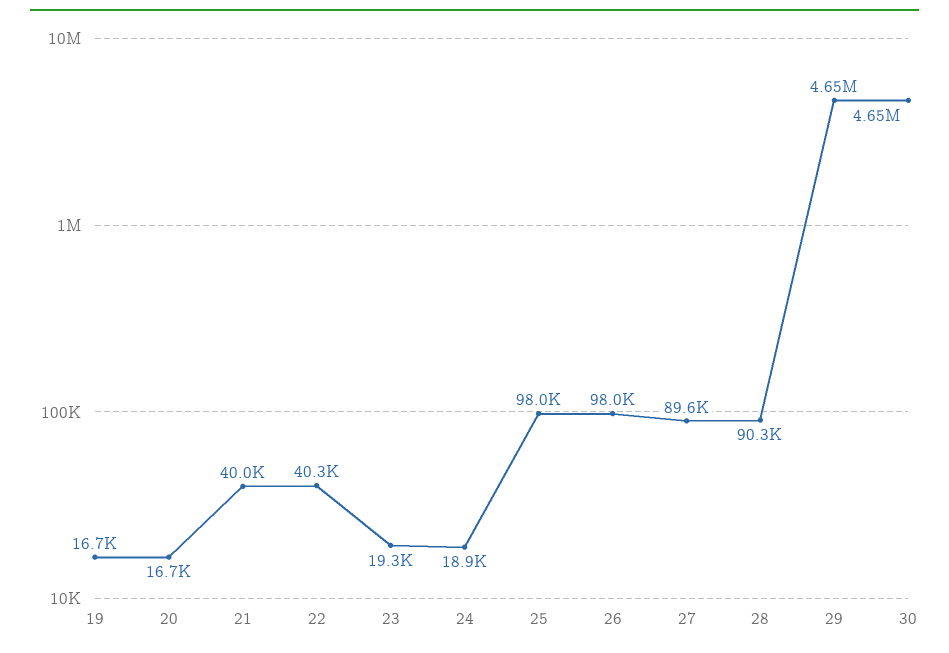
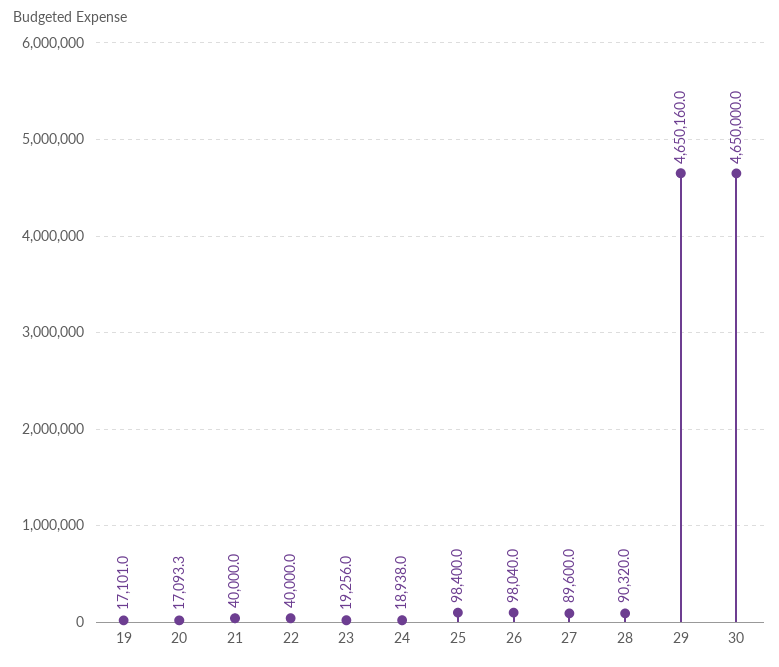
  {
-   "19": 16700,
+   "19": 17101,
-   "20": 16700,
+   "20": 17093.3,
    "21": 40000,
-   "22": 40300,
+   "22": 40000,
    "23": 19256,
    "24": 18938,
-   "25": 98000,
+   "25": 98400,
    "26": 98040,
    "27": 89600,
    "28": 90320,
    "29": 4650160,
    "30": 4650000
  }

